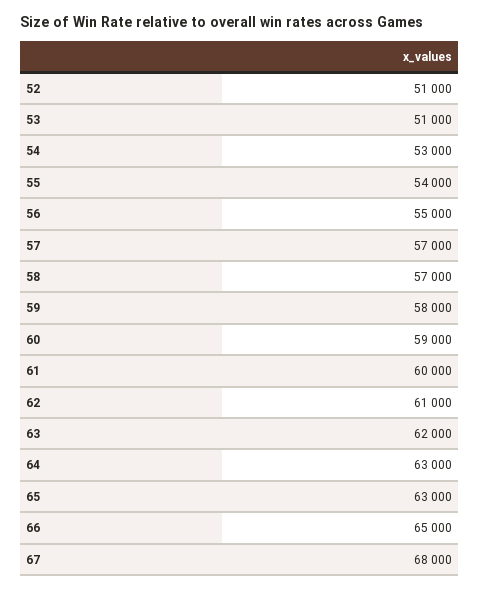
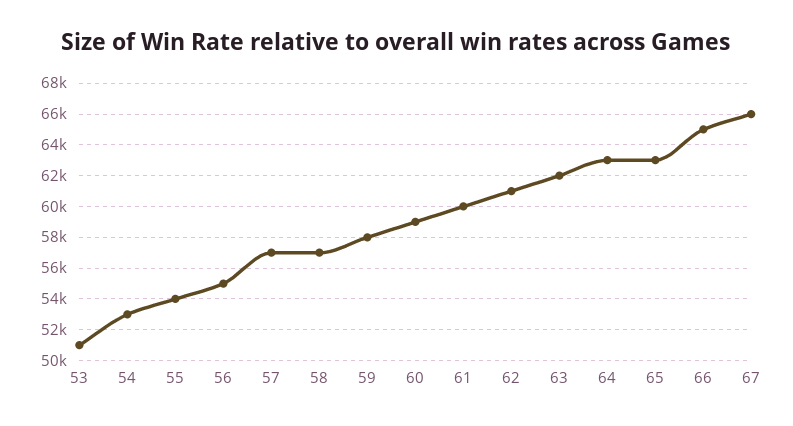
  {
-   "52": 51000,
    "53": 51000,
    "54": 53000,
    "55": 54000,
    "56": 55000,
    "57": 57000,
    "58": 57000,
    "59": 58000,
    "60": 59000,
    "61": 60000,
    "62": 61000,
    "63": 62000,
    "64": 63000,
    "65": 63000,
    "66": 65000,
-   "67": 68000
+   "67": 66000
  }

